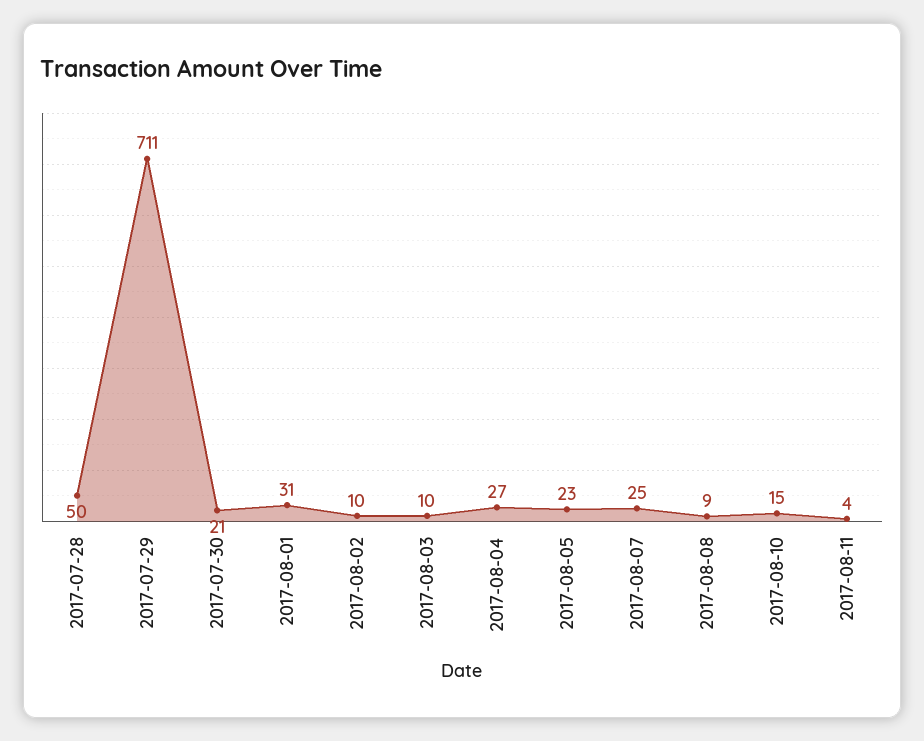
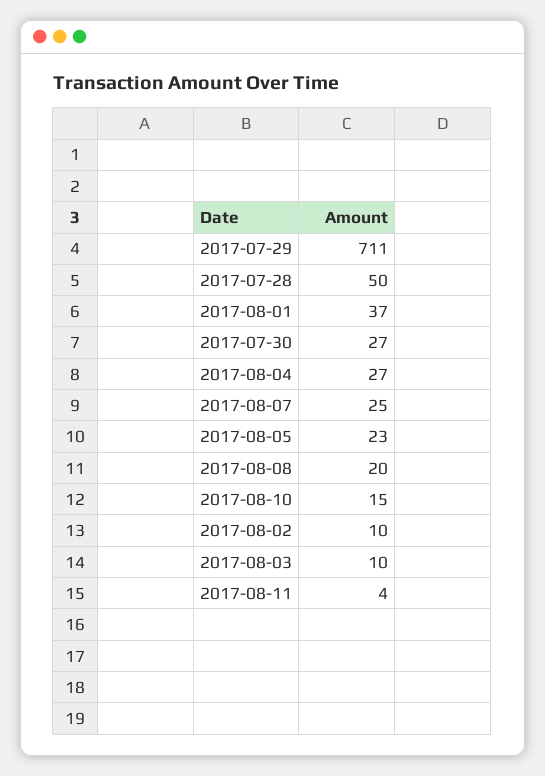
  {
    "2017-07-28": 50,
    "2017-07-29": 711,
-   "2017-07-30": 21,
+   "2017-07-30": 27,
-   "2017-08-01": 31,
+   "2017-08-01": 37,
    "2017-08-02": 10,
    "2017-08-03": 10,
    "2017-08-04": 27,
    "2017-08-05": 23,
    "2017-08-07": 25,
-   "2017-08-08": 9,
+   "2017-08-08": 20,
    "2017-08-10": 15,
    "2017-08-11": 4
  }

